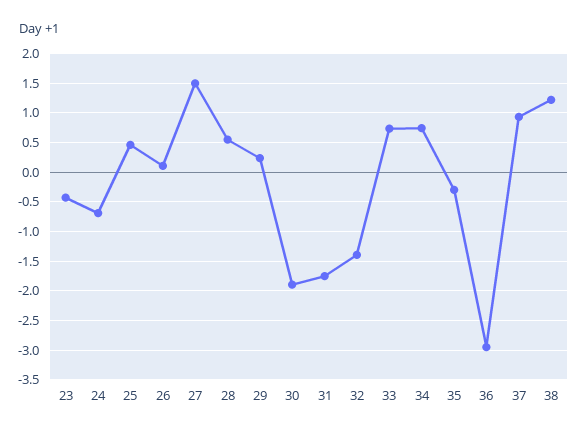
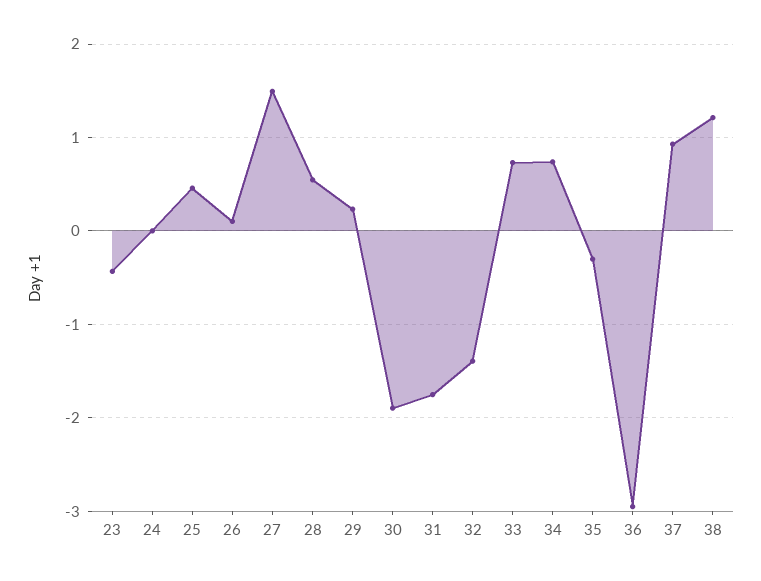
  {
    "23": -0.4,
-   "24": -0.75,
+   "24": 0,
    "25": 0.5,
    "26": 0.1,
    "27": 1.5,
    "28": 0.5,
    "29": 0.2,
    "30": -1.9,
    "31": -1.8,
    "32": -1.4,
    "33": 0.7,
    "34": 0.7,
    "35": -0.3,
    "36": -3,
    "37": 0.9,
    "38": 1.2
  }

